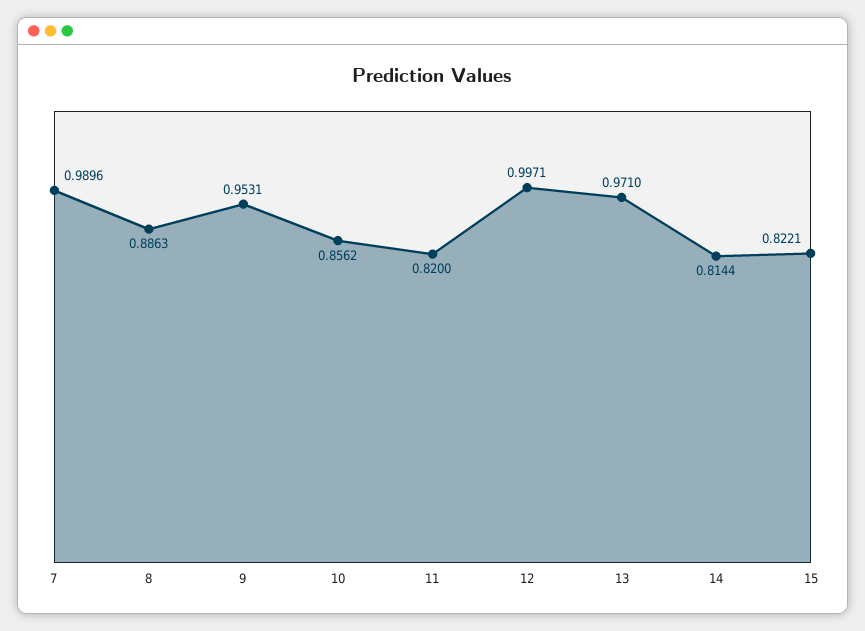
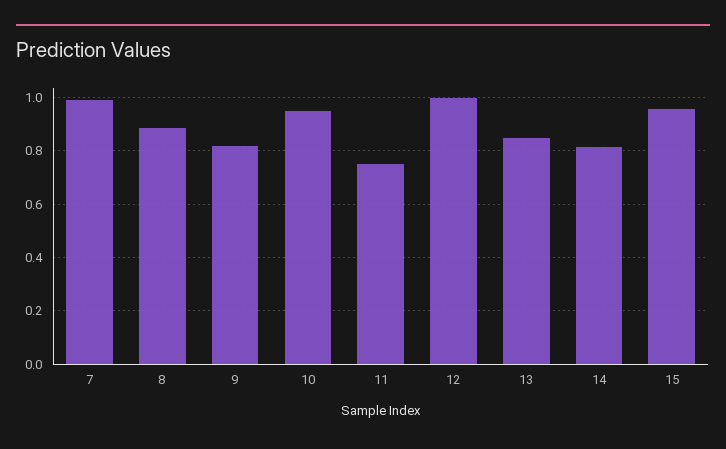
  {
    "7": 0.9896,
    "8": 0.8863,
-   "9": 0.9531,
+   "9": 0.825,
-   "10": 0.8562,
+   "10": 0.95,
-   "11": 0.82,
+   "11": 0.75,
    "12": 0.9971,
-   "13": 0.971,
+   "13": 0.85,
    "14": 0.8144,
-   "15": 0.8221
+   "15": 0.95
  }

